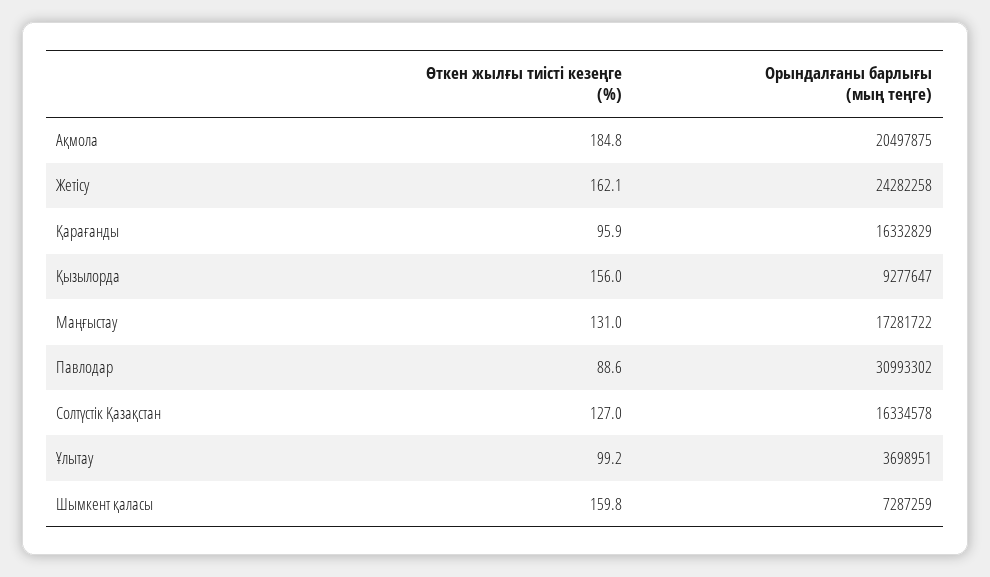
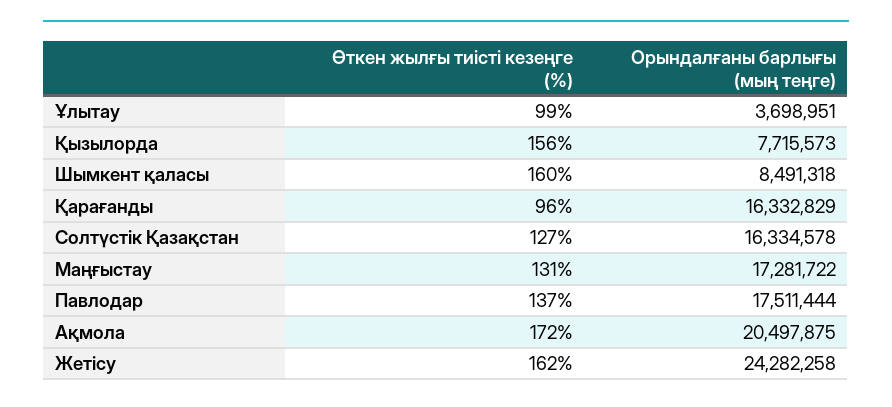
  {
    "Өткен жылғы тиісті кезеңге (%)": {
-     "Ақмола": 184.8,
+     "Ақмола": 172,
      "Жетісу": 162.1,
      "Қарағанды": 95.9,
      "Қызылорда": 156,
      "Маңғыстау": 131,
-     "Павлодар": 88.6,
+     "Павлодар": 137,
      "Солтүстік Қазақстан": 127,
      "Ұлытау": 99.2,
      "Шымкент қаласы": 159.8
    },
    "Орындалғаны барлығы (мың теңге)": {
      "Ақмола": 20497875,
      "Жетісу": 24282258,
      "Қарағанды": 16332829,
-     "Қызылорда": 9277647,
+     "Қызылорда": 7715573,
      "Маңғыстау": 17281722,
-     "Павлодар": 30993302,
+     "Павлодар": 17511444,
      "Солтүстік Қазақстан": 16334578,
      "Ұлытау": 3698951,
-     "Шымкент қаласы": 7287259
+     "Шымкент қаласы": 8491318
    }
  }

